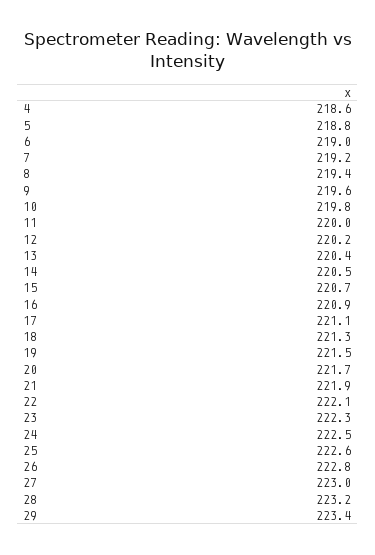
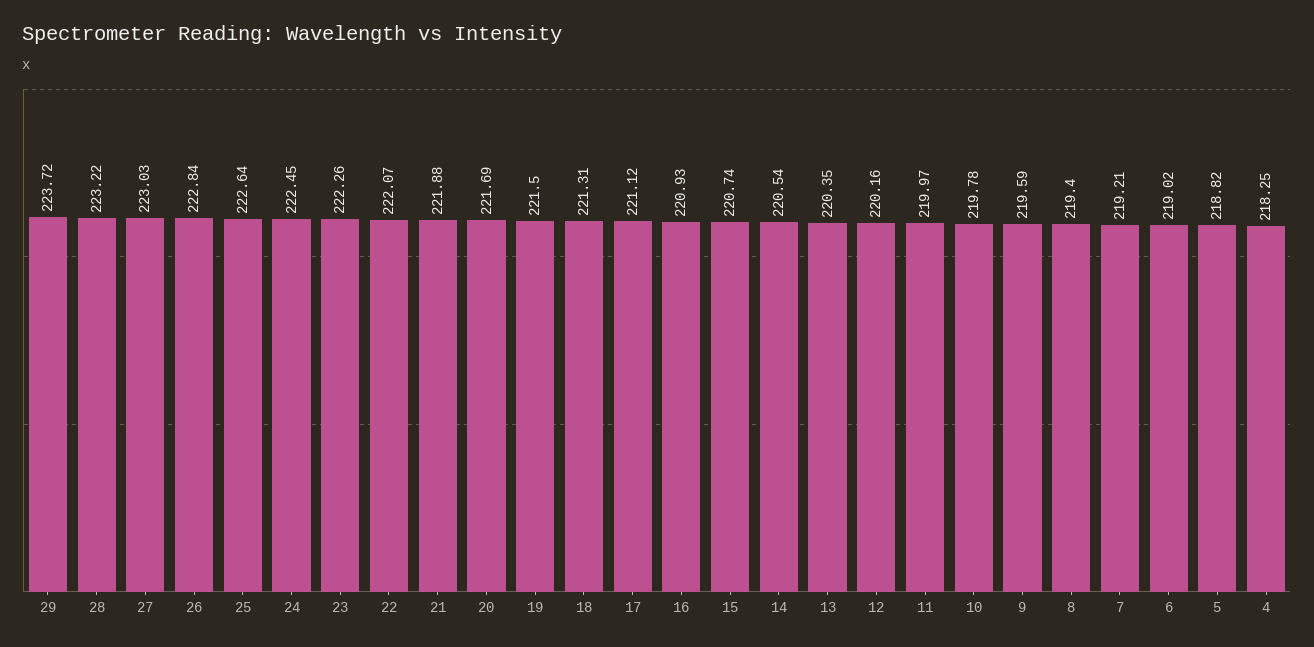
  {
-   "4": 218.6,
+   "4": 218.25,
    "5": 218.82,
    "6": 219.02,
    "7": 219.21,
    "8": 219.4,
    "9": 219.59,
    "10": 219.78,
    "11": 219.97,
    "12": 220.16,
    "13": 220.35,
    "14": 220.54,
    "15": 220.74,
    "16": 220.93,
    "17": 221.12,
    "18": 221.31,
    "19": 221.5,
    "20": 221.69,
    "21": 221.88,
    "22": 222.07,
    "23": 222.26,
    "24": 222.45,
    "25": 222.64,
    "26": 222.84,
    "27": 223.03,
    "28": 223.22,
-   "29": 223.4
+   "29": 223.72
  }

